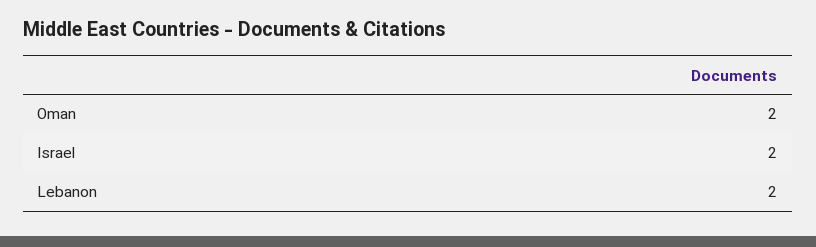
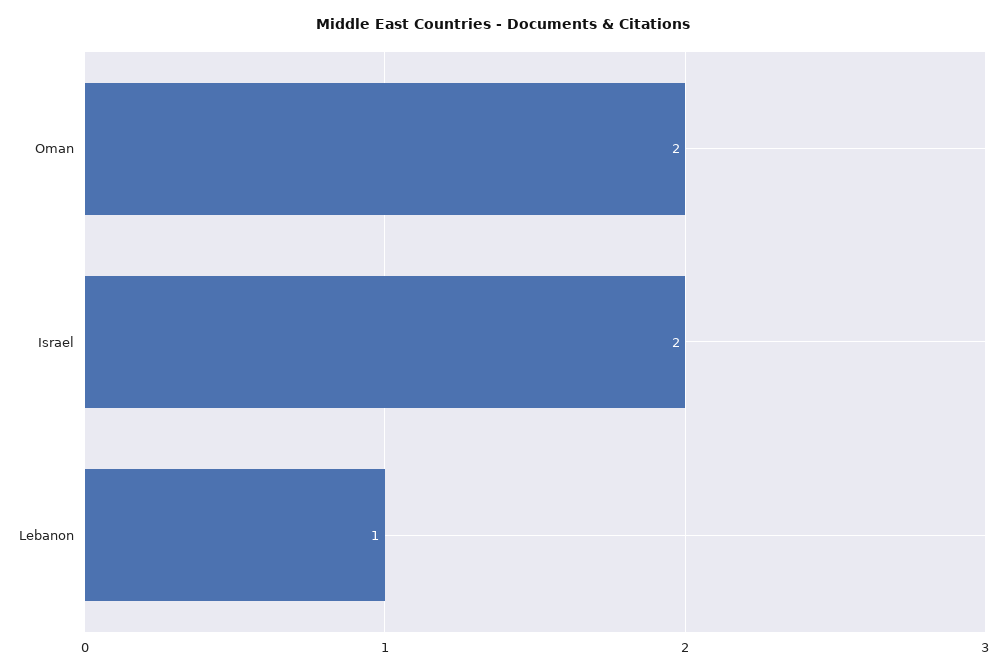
  {
    "Oman": 2,
    "Israel": 2,
-   "Lebanon": 2
+   "Lebanon": 1
  }

